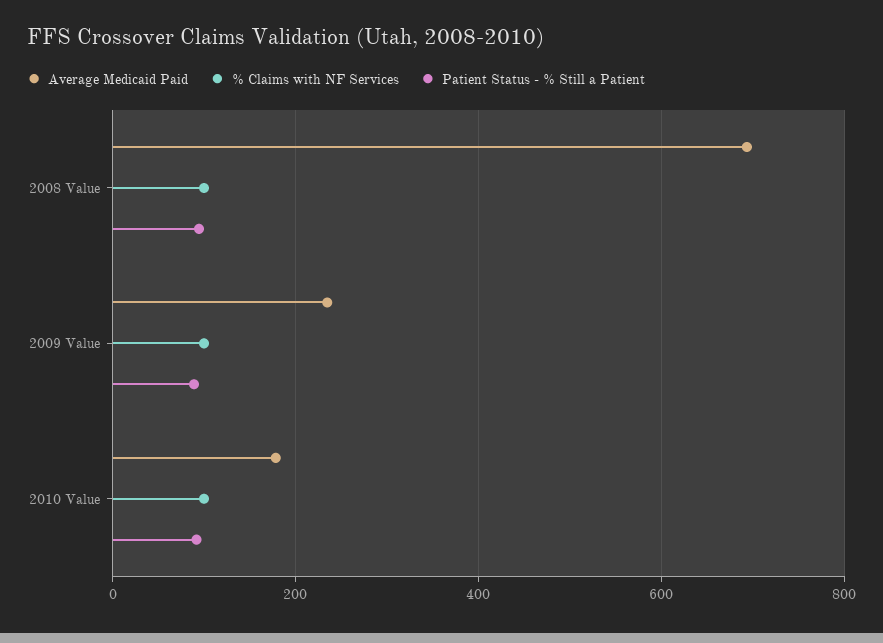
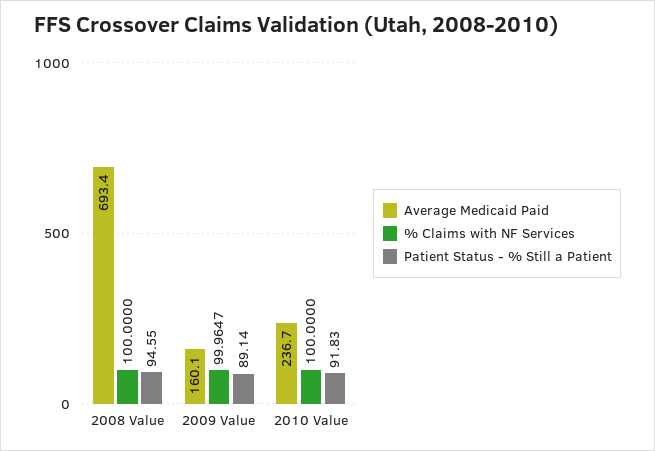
  {
    "Average Medicaid Paid": {
      "2008 Value": 693.4,
-     "2009 Value": 240,
+     "2009 Value": 160.1,
-     "2010 Value": 180
+     "2010 Value": 236.7
    },
    "% Claims with NF Services": {
      "2008 Value": 100,
      "2009 Value": 99.9647,
      "2010 Value": 100
    },
    "Patient Status - % Still a Patient": {
      "2008 Value": 94.55,
      "2009 Value": 89.14,
      "2010 Value": 91.83
    }
  }

